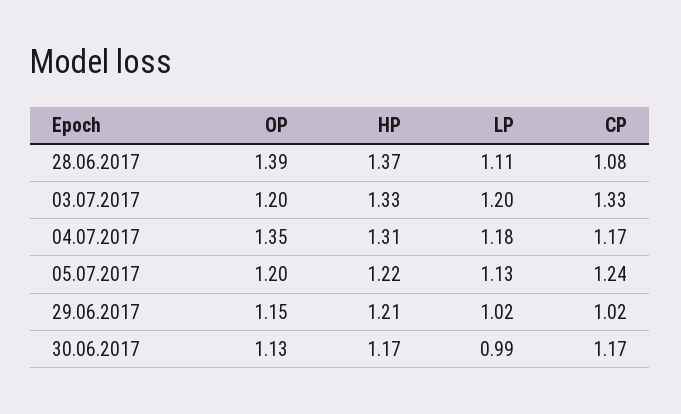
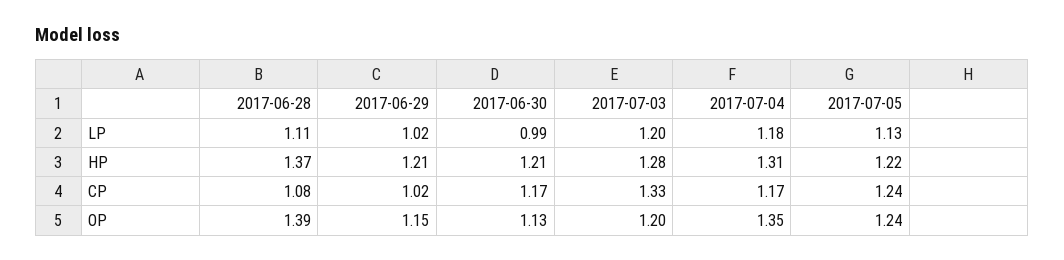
  {
    "OP": {
      "28.06.2017": 1.39,
      "03.07.2017": 1.2,
      "04.07.2017": 1.35,
-     "05.07.2017": 1.2,
+     "05.07.2017": 1.24,
      "29.06.2017": 1.15,
      "30.06.2017": 1.13
    },
    "HP": {
      "28.06.2017": 1.37,
-     "03.07.2017": 1.33,
+     "03.07.2017": 1.28,
      "04.07.2017": 1.31,
      "05.07.2017": 1.22,
      "29.06.2017": 1.21,
-     "30.06.2017": 1.17
+     "30.06.2017": 1.21
    },
    "LP": {
      "28.06.2017": 1.11,
      "03.07.2017": 1.2,
      "04.07.2017": 1.18,
      "05.07.2017": 1.13,
      "29.06.2017": 1.02,
      "30.06.2017": 0.99
    },
    "CP": {
      "28.06.2017": 1.08,
      "03.07.2017": 1.33,
      "04.07.2017": 1.17,
      "05.07.2017": 1.24,
      "29.06.2017": 1.02,
      "30.06.2017": 1.17
    }
  }

